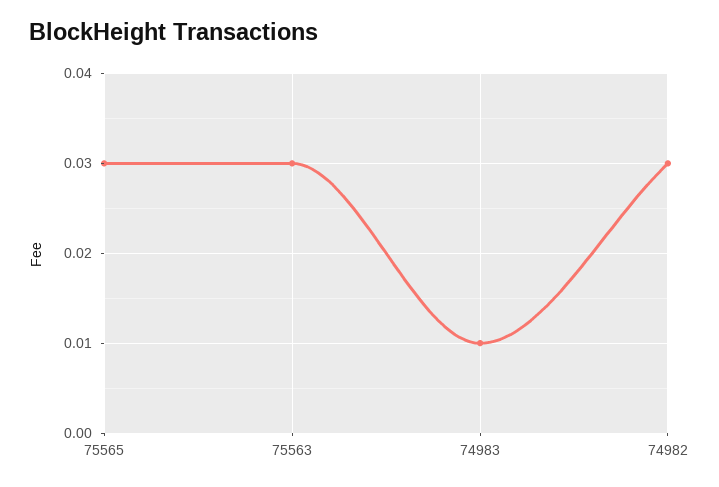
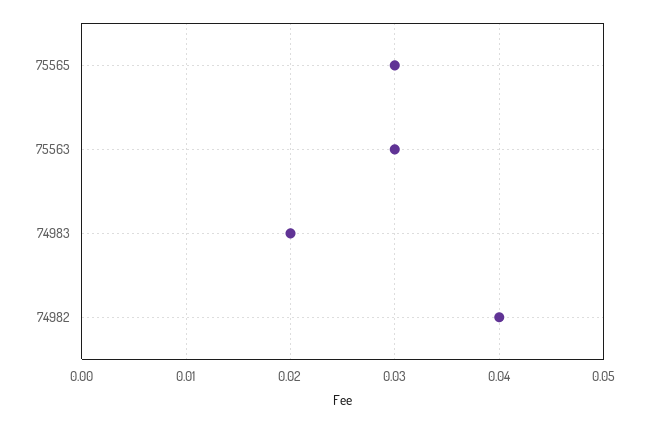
  {
    "75565": 0.03,
    "75563": 0.03,
-   "74983": 0.01,
+   "74983": 0.02,
-   "74982": 0.03
+   "74982": 0.04
  }

